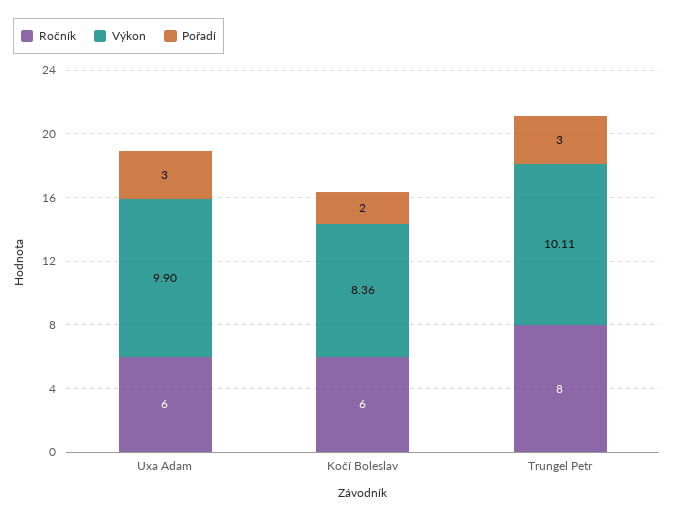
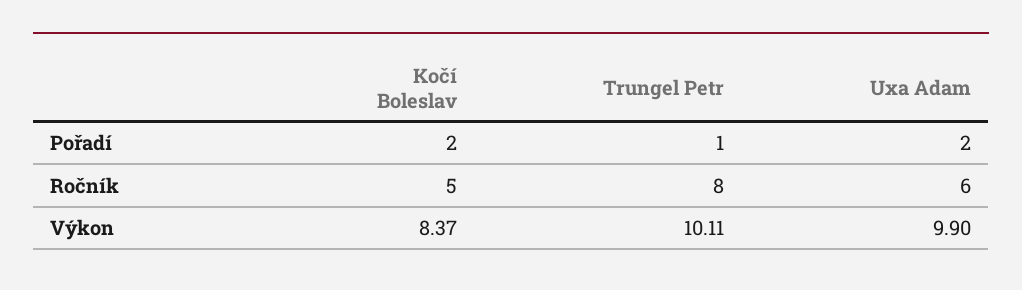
  {
    "Ročník": {
      "Uxa Adam": 6,
-     "Kočí Boleslav": 6,
+     "Kočí Boleslav": 5,
      "Trungel Petr": 8
    },
    "Výkon": {
      "Uxa Adam": 9.9,
-     "Kočí Boleslav": 8.36,
+     "Kočí Boleslav": 8.37,
      "Trungel Petr": 10.11
    },
    "Pořadí": {
-     "Uxa Adam": 3,
+     "Uxa Adam": 2,
      "Kočí Boleslav": 2,
-     "Trungel Petr": 3
+     "Trungel Petr": 1
    }
  }

